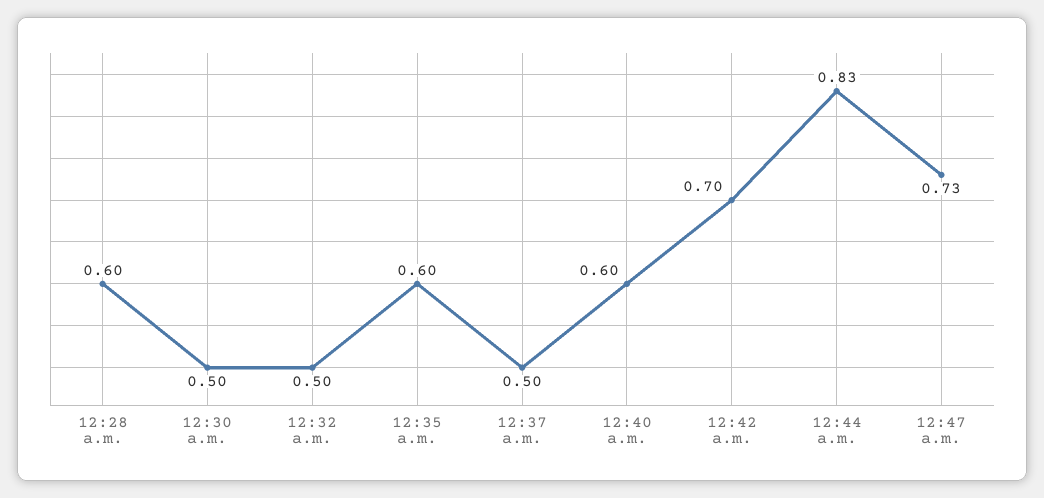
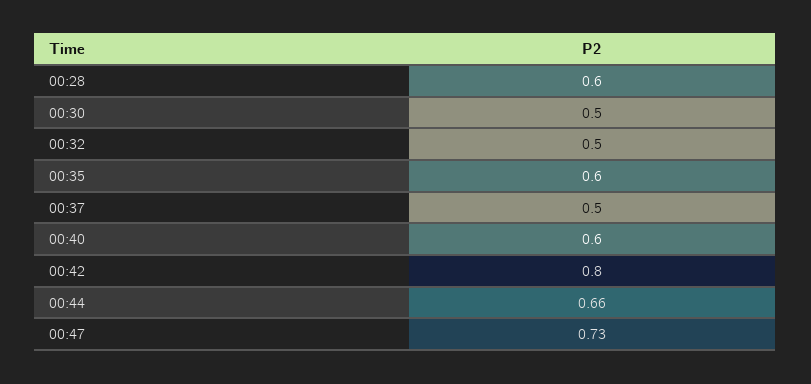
  {
    "12:28 a.m.": 0.6,
    "12:30 a.m.": 0.5,
    "12:32 a.m.": 0.5,
    "12:35 a.m.": 0.6,
    "12:37 a.m.": 0.5,
    "12:40 a.m.": 0.6,
-   "12:42 a.m.": 0.7,
+   "12:42 a.m.": 0.8,
-   "12:44 a.m.": 0.83,
+   "12:44 a.m.": 0.66,
    "12:47 a.m.": 0.73
  }

